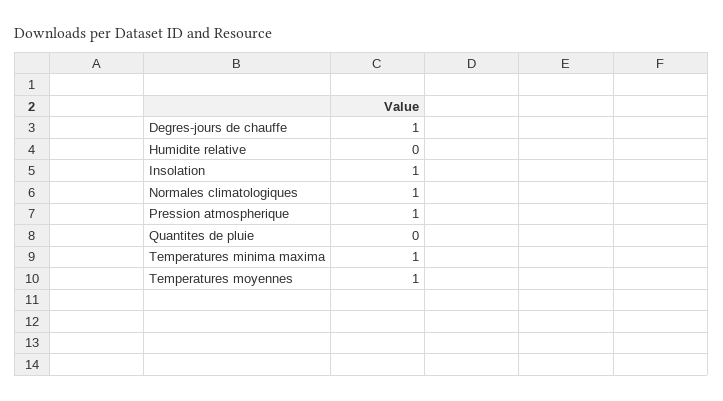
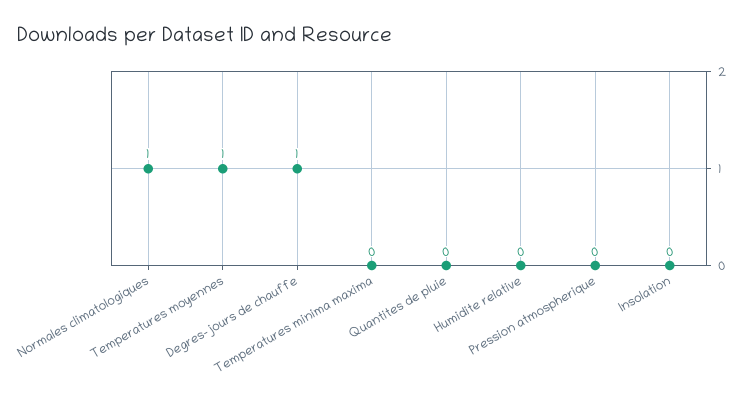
  {
    "Degres-jours de chauffe": 1,
    "Humidite relative": 0,
-   "Insolation": 1,
+   "Insolation": 0,
    "Normales climatologiques": 1,
-   "Pression atmospherique": 1,
+   "Pression atmospherique": 0,
    "Quantites de pluie": 0,
-   "Temperatures minima maxima": 1,
+   "Temperatures minima maxima": 0,
    "Temperatures moyennes": 1
  }

